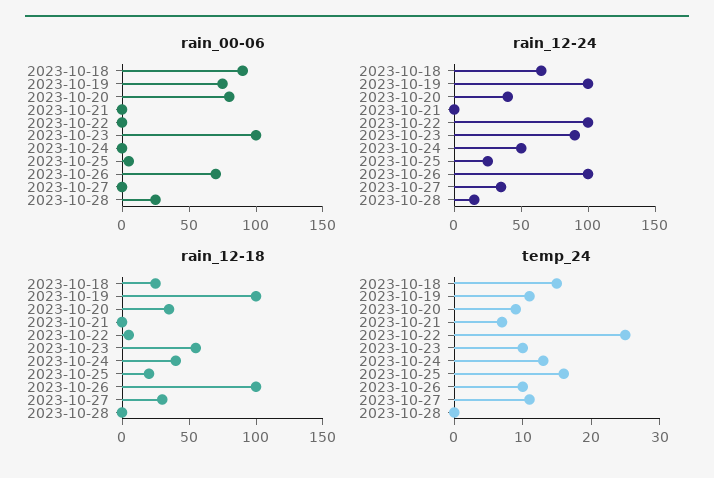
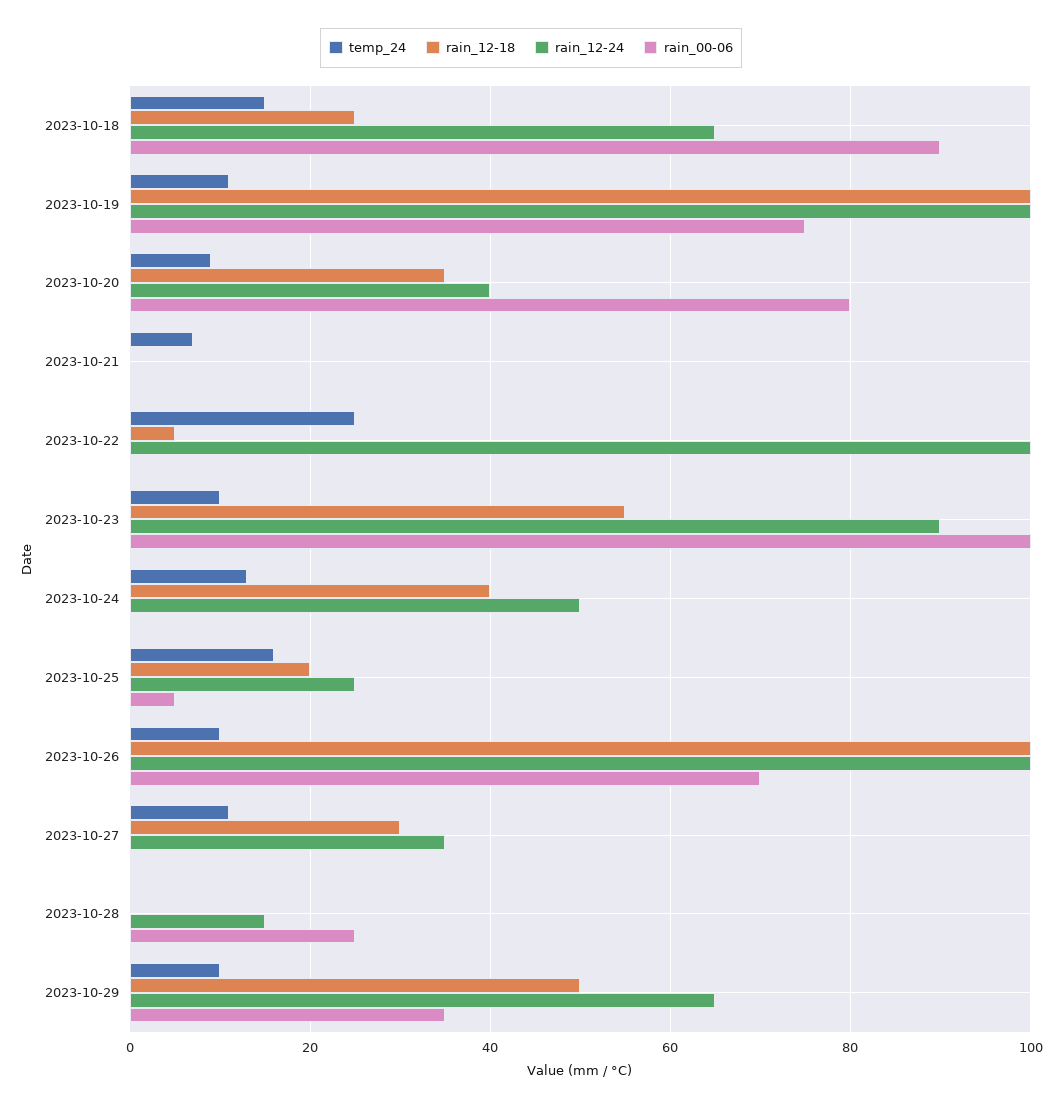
  {
    "rain_00-06": {
      "2023-10-18": 90,
      "2023-10-19": 75,
      "2023-10-20": 80,
      "2023-10-21": 0,
      "2023-10-22": 0,
      "2023-10-23": 100,
      "2023-10-24": 0,
      "2023-10-25": 5,
      "2023-10-26": 70,
      "2023-10-27": 0,
-     "2023-10-28": 25
+     "2023-10-28": 25,
+     "2023-10-29": 35
    },
    "rain_12-24": {
      "2023-10-18": 65,
      "2023-10-19": 100,
      "2023-10-20": 40,
      "2023-10-21": 0,
      "2023-10-22": 100,
      "2023-10-23": 90,
      "2023-10-24": 50,
      "2023-10-25": 25,
      "2023-10-26": 100,
      "2023-10-27": 35,
-     "2023-10-28": 15
+     "2023-10-28": 15,
+     "2023-10-29": 65
    },
    "rain_12-18": {
      "2023-10-18": 25,
      "2023-10-19": 100,
      "2023-10-20": 35,
      "2023-10-21": 0,
      "2023-10-22": 5,
      "2023-10-23": 55,
      "2023-10-24": 40,
      "2023-10-25": 20,
      "2023-10-26": 100,
      "2023-10-27": 30,
-     "2023-10-28": 0
+     "2023-10-28": 0,
+     "2023-10-29": 50
    },
    "temp_24": {
      "2023-10-18": 15,
      "2023-10-19": 10,
      "2023-10-20": 10,
      "2023-10-21": 5,
      "2023-10-22": 25,
      "2023-10-23": 10,
      "2023-10-24": 15,
      "2023-10-25": 15,
      "2023-10-26": 10,
      "2023-10-27": 10,
-     "2023-10-28": 0
+     "2023-10-28": 0,
+     "2023-10-29": 10
    }
  }

